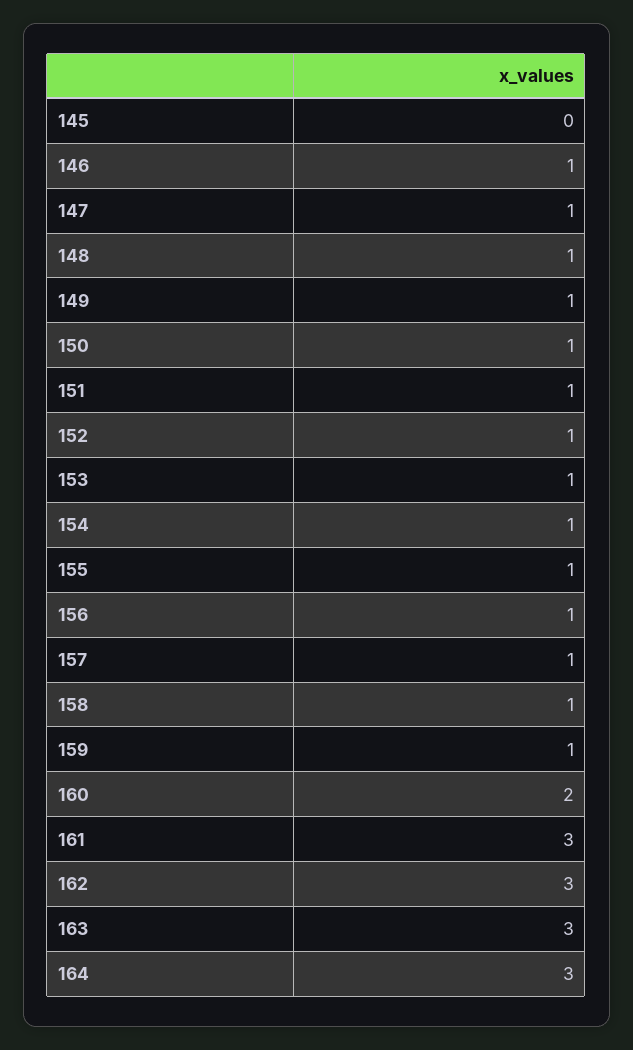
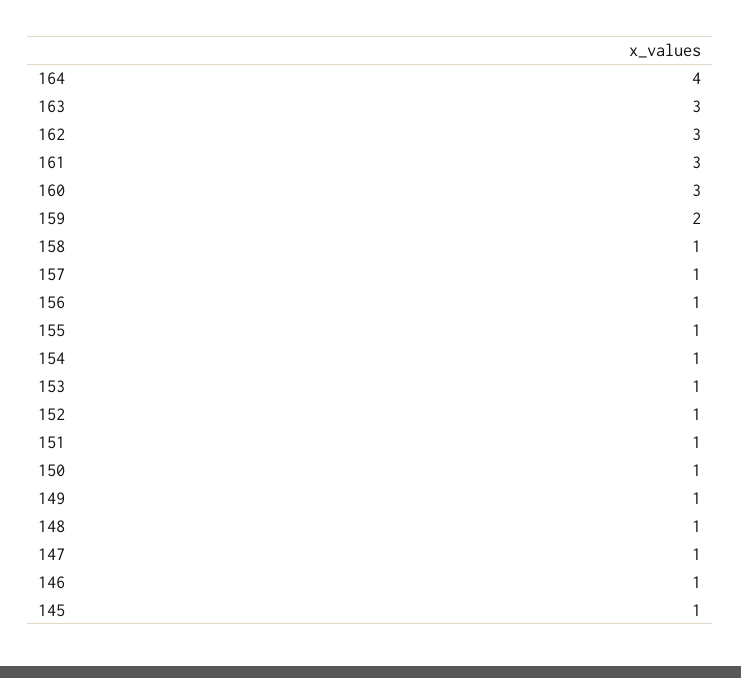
  {
-   "145": 0,
+   "145": 1,
    "146": 1,
    "147": 1,
    "148": 1,
    "149": 1,
    "150": 1,
    "151": 1,
    "152": 1,
    "153": 1,
    "154": 1,
    "155": 1,
    "156": 1,
    "157": 1,
    "158": 1,
-   "159": 1,
+   "159": 2,
-   "160": 2,
+   "160": 3,
    "161": 3,
    "162": 3,
    "163": 3,
-   "164": 3
+   "164": 4
  }

